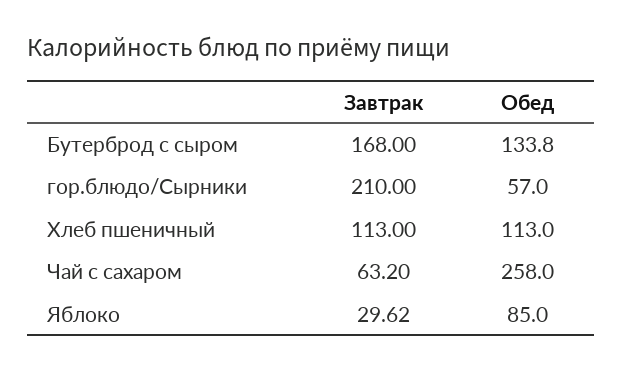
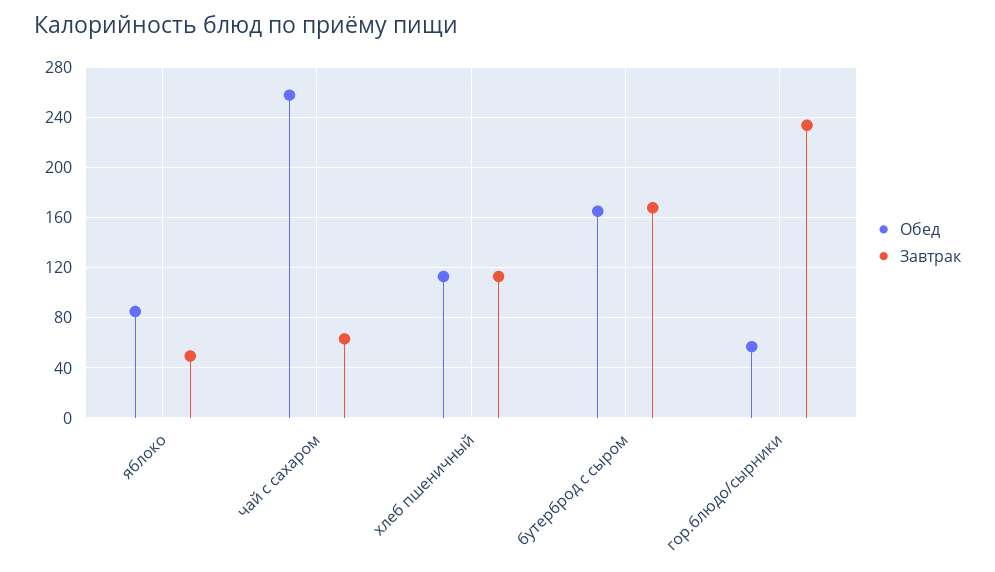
  {
    "Завтрак": {
      "Бутерброд с сыром": 168,
-     "гор.блюдо/Сырники": 210,
+     "гор.блюдо/Сырники": 235,
      "Хлеб пшеничный": 113,
      "Чай с сахаром": 63.2,
-     "Яблоко": 29.62
+     "Яблоко": 50
    },
    "Обед": {
-     "Бутерброд с сыром": 133.8,
+     "Бутерброд с сыром": 165,
      "гор.блюдо/Сырники": 57,
      "Хлеб пшеничный": 113,
      "Чай с сахаром": 258,
      "Яблоко": 85
    }
  }

